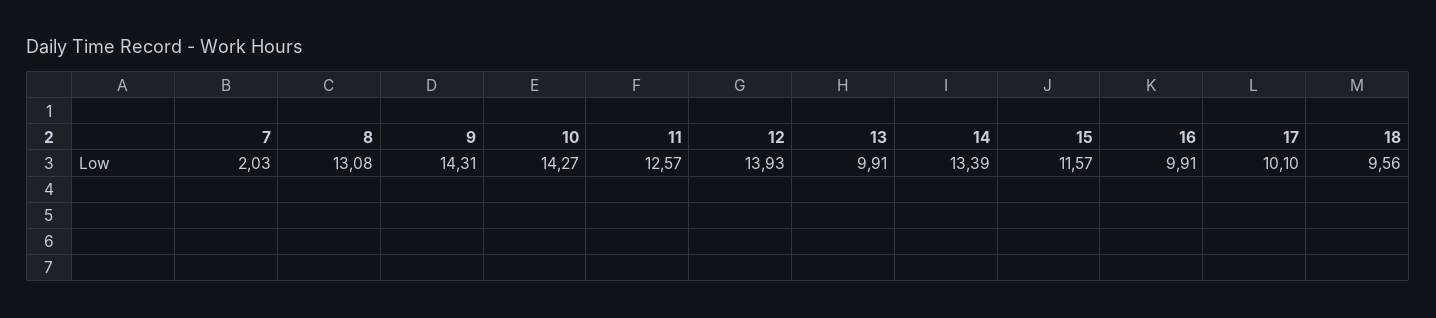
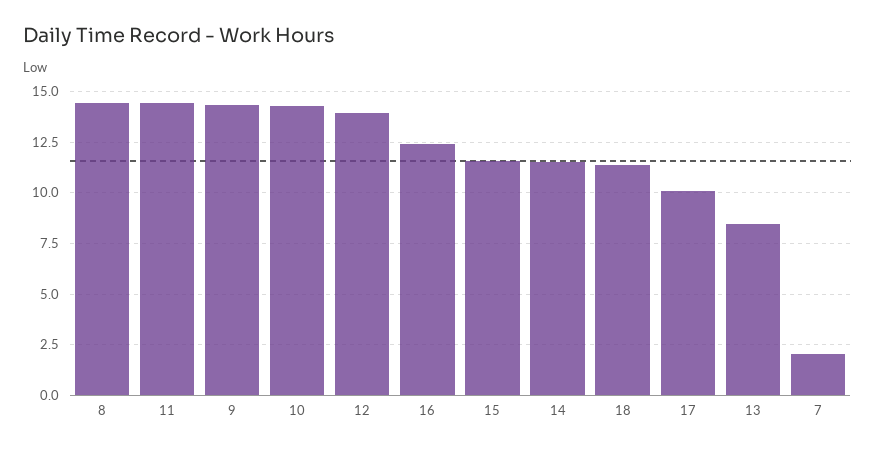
  {
    "7": 2.03,
-   "8": 13.08,
+   "8": 14.5,
    "9": 14.31,
    "10": 14.27,
-   "11": 12.57,
+   "11": 14.5,
    "12": 13.93,
-   "13": 9.91,
+   "13": 8.5,
-   "14": 13.39,
+   "14": 11.5,
    "15": 11.57,
-   "16": 9.91,
+   "16": 12.5,
    "17": 10.1,
-   "18": 9.56
+   "18": 11.5
  }

